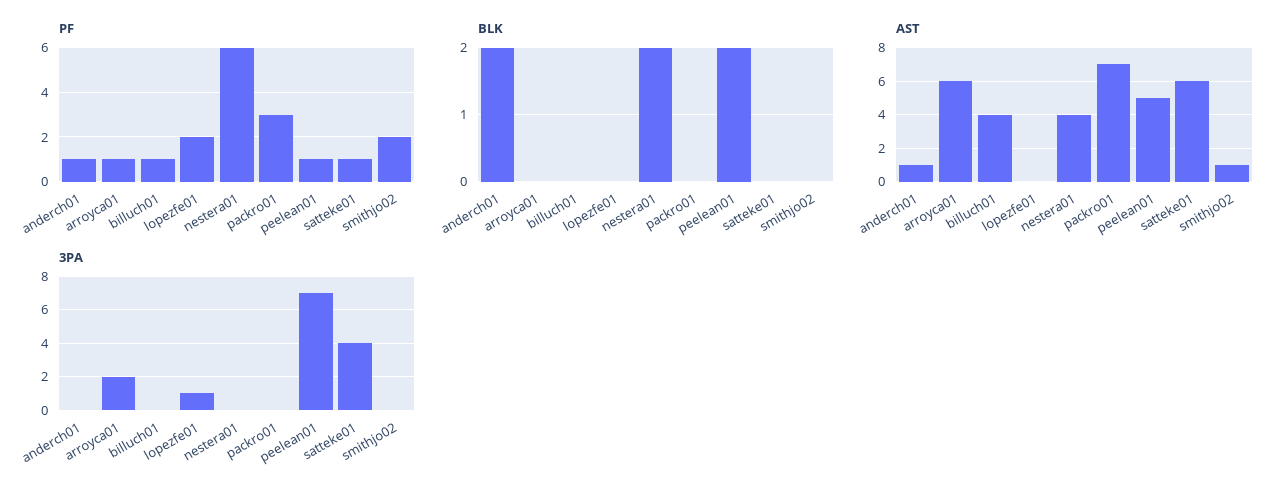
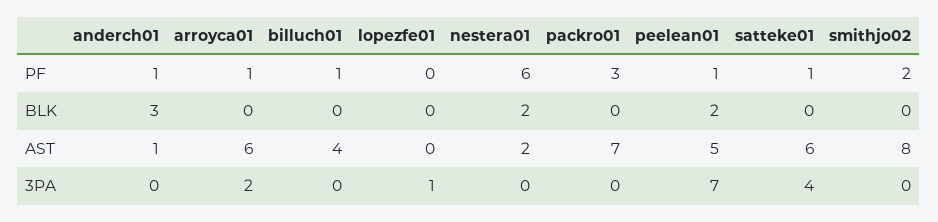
  {
    "PF": {
      "anderch01": 1,
      "arroyca01": 1,
      "billuch01": 1,
-     "lopezfe01": 2,
+     "lopezfe01": 0,
      "nestera01": 6,
      "packro01": 3,
      "peelean01": 1,
      "satteke01": 1,
      "smithjo02": 2
    },
    "BLK": {
-     "anderch01": 2,
+     "anderch01": 3,
      "arroyca01": 0,
      "billuch01": 0,
      "lopezfe01": 0,
      "nestera01": 2,
      "packro01": 0,
      "peelean01": 2,
      "satteke01": 0,
      "smithjo02": 0
    },
    "AST": {
      "anderch01": 1,
      "arroyca01": 6,
      "billuch01": 4,
      "lopezfe01": 0,
-     "nestera01": 4,
+     "nestera01": 2,
      "packro01": 7,
      "peelean01": 5,
      "satteke01": 6,
-     "smithjo02": 1
+     "smithjo02": 8
    },
    "3PA": {
      "anderch01": 0,
      "arroyca01": 2,
      "billuch01": 0,
      "lopezfe01": 1,
      "nestera01": 0,
      "packro01": 0,
      "peelean01": 7,
      "satteke01": 4,
      "smithjo02": 0
    }
  }

